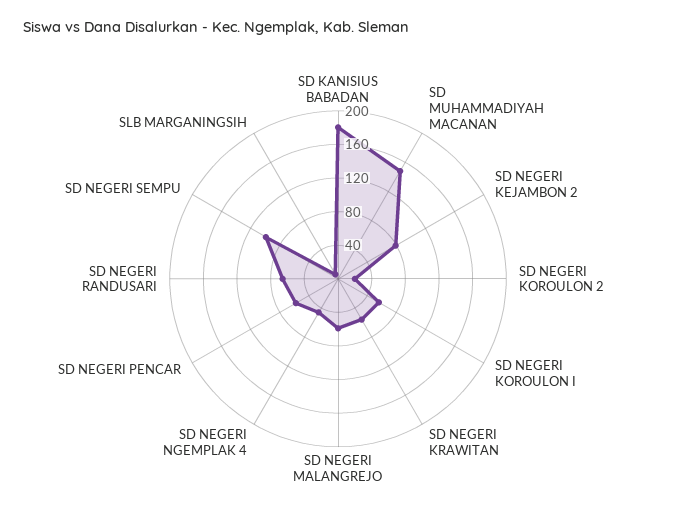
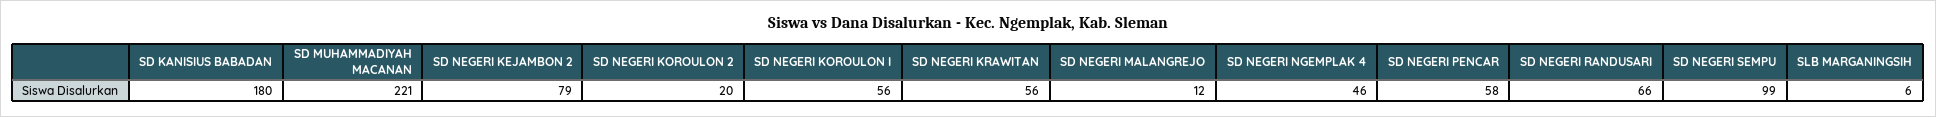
  {
    "SD KANISIUS BABADAN": 180,
-   "SD MUHAMMADIYAH MACANAN": 150,
+   "SD MUHAMMADIYAH MACANAN": 221,
    "SD NEGERI KEJAMBON 2": 79,
    "SD NEGERI KOROULON 2": 20,
    "SD NEGERI KOROULON I": 56,
    "SD NEGERI KRAWITAN": 56,
-   "SD NEGERI MALANGREJO": 60,
+   "SD NEGERI MALANGREJO": 12,
    "SD NEGERI NGEMPLAK 4": 46,
    "SD NEGERI PENCAR": 58,
    "SD NEGERI RANDUSARI": 66,
    "SD NEGERI SEMPU": 99,
    "SLB MARGANINGSIH": 6
  }

